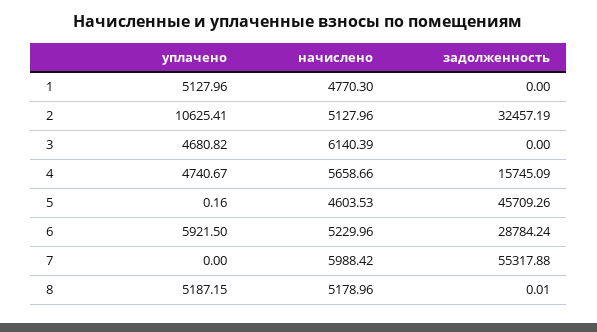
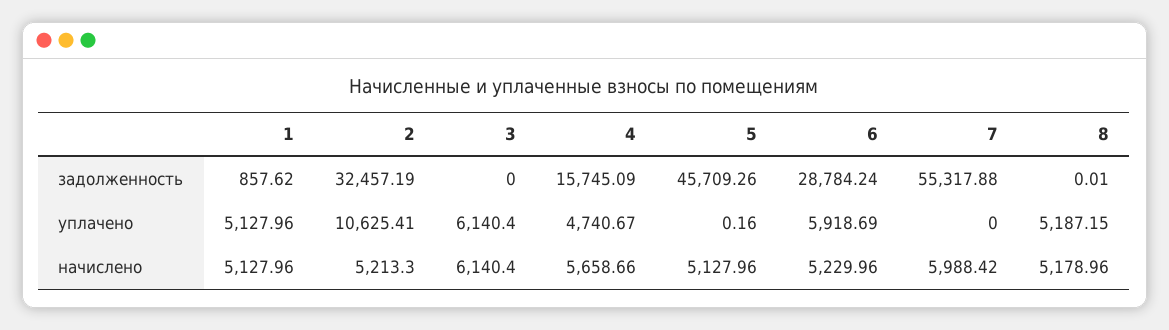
  {
    "уплачено": {
      "1": 5127.96,
      "2": 10625.41,
-     "3": 4680.82,
+     "3": 6140.4,
      "4": 4740.67,
      "5": 0.16,
-     "6": 5921.5,
+     "6": 5918.69,
      "7": 0,
      "8": 5187.15
    },
    "начислено": {
-     "1": 4770.3,
+     "1": 5127.96,
-     "2": 5127.96,
+     "2": 5213.3,
-     "3": 6140.39,
+     "3": 6140.4,
      "4": 5658.66,
-     "5": 4603.53,
+     "5": 5127.96,
      "6": 5229.96,
      "7": 5988.42,
      "8": 5178.96
    },
    "задолженность": {
-     "1": 0,
+     "1": 857.62,
      "2": 32457.19,
      "3": 0,
      "4": 15745.09,
      "5": 45709.26,
      "6": 28784.24,
      "7": 55317.88,
      "8": 0.01
    }
  }

